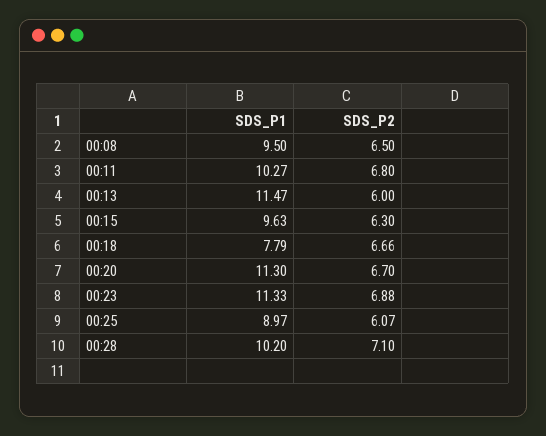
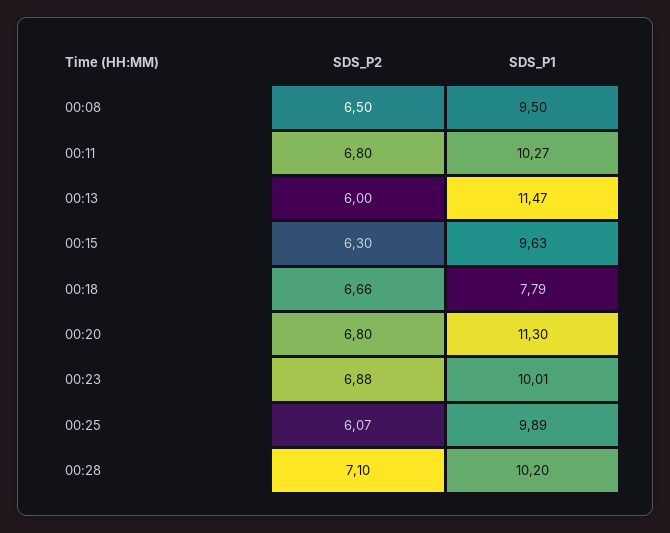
  {
    "SDS_P1": {
      "00:08": 9.5,
      "00:11": 10.27,
      "00:13": 11.47,
      "00:15": 9.63,
      "00:18": 7.79,
      "00:20": 11.3,
-     "00:23": 11.33,
+     "00:23": 10.01,
-     "00:25": 8.97,
+     "00:25": 9.89,
      "00:28": 10.2
    },
    "SDS_P2": {
      "00:08": 6.5,
      "00:11": 6.8,
      "00:13": 6,
      "00:15": 6.3,
      "00:18": 6.66,
-     "00:20": 6.7,
+     "00:20": 6.8,
      "00:23": 6.88,
      "00:25": 6.07,
      "00:28": 7.1
    }
  }

